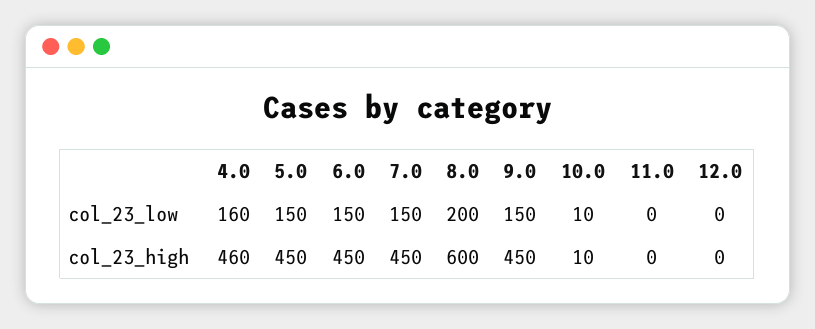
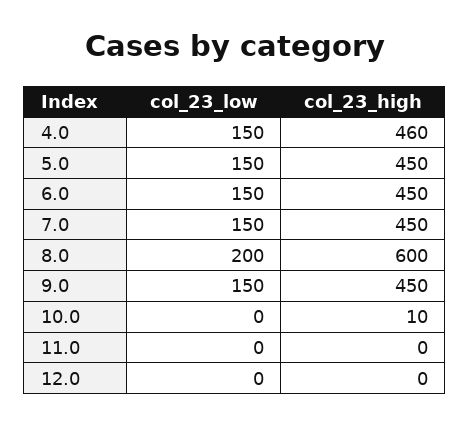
  {
    "4.0": {
-     "col_23_low": 160,
+     "col_23_low": 150,
      "col_23_high": 460
    },
    "5.0": {
      "col_23_low": 150,
      "col_23_high": 450
    },
    "6.0": {
      "col_23_low": 150,
      "col_23_high": 450
    },
    "7.0": {
      "col_23_low": 150,
      "col_23_high": 450
    },
    "8.0": {
      "col_23_low": 200,
      "col_23_high": 600
    },
    "9.0": {
      "col_23_low": 150,
      "col_23_high": 450
    },
    "10.0": {
-     "col_23_low": 10,
+     "col_23_low": 0,
      "col_23_high": 10
    },
    "11.0": {
      "col_23_low": 0,
      "col_23_high": 0
    },
    "12.0": {
      "col_23_low": 0,
      "col_23_high": 0
    }
  }

